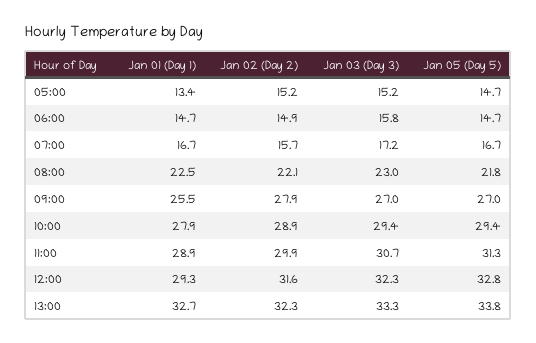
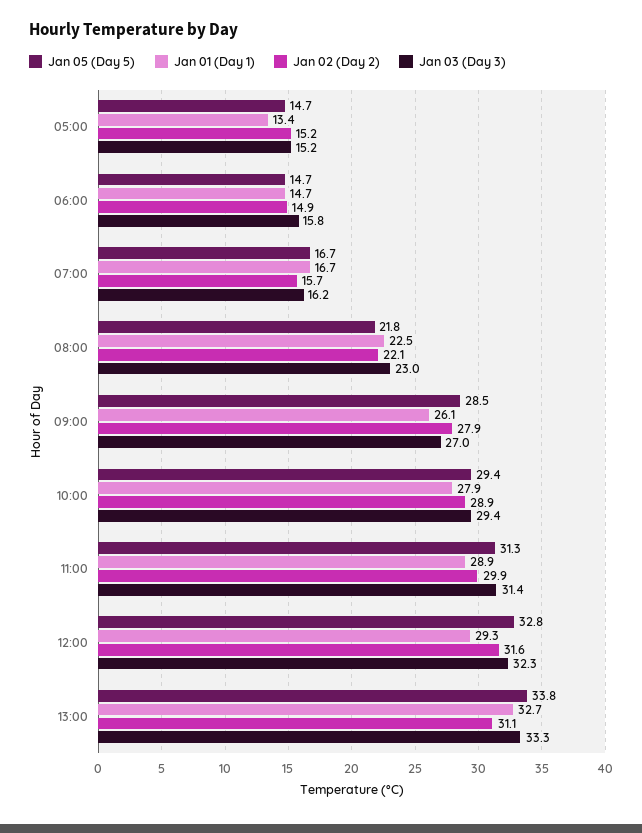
  {
    "Jan 01 (Day 1)": {
      "05:00": 13.4,
      "06:00": 14.7,
      "07:00": 16.7,
      "08:00": 22.5,
-     "09:00": 25.5,
+     "09:00": 26.1,
      "10:00": 27.9,
      "11:00": 28.9,
      "12:00": 29.3,
      "13:00": 32.7
    },
    "Jan 02 (Day 2)": {
      "05:00": 15.2,
      "06:00": 14.9,
      "07:00": 15.7,
      "08:00": 22.1,
      "09:00": 27.9,
      "10:00": 28.9,
      "11:00": 29.9,
      "12:00": 31.6,
-     "13:00": 32.3
+     "13:00": 31.1
    },
    "Jan 03 (Day 3)": {
      "05:00": 15.2,
      "06:00": 15.8,
-     "07:00": 17.2,
+     "07:00": 16.2,
      "08:00": 23,
      "09:00": 27,
      "10:00": 29.4,
-     "11:00": 30.7,
+     "11:00": 31.4,
      "12:00": 32.3,
      "13:00": 33.3
    },
    "Jan 05 (Day 5)": {
      "05:00": 14.7,
      "06:00": 14.7,
      "07:00": 16.7,
      "08:00": 21.8,
-     "09:00": 27,
+     "09:00": 28.5,
      "10:00": 29.4,
      "11:00": 31.3,
      "12:00": 32.8,
      "13:00": 33.8
    }
  }

